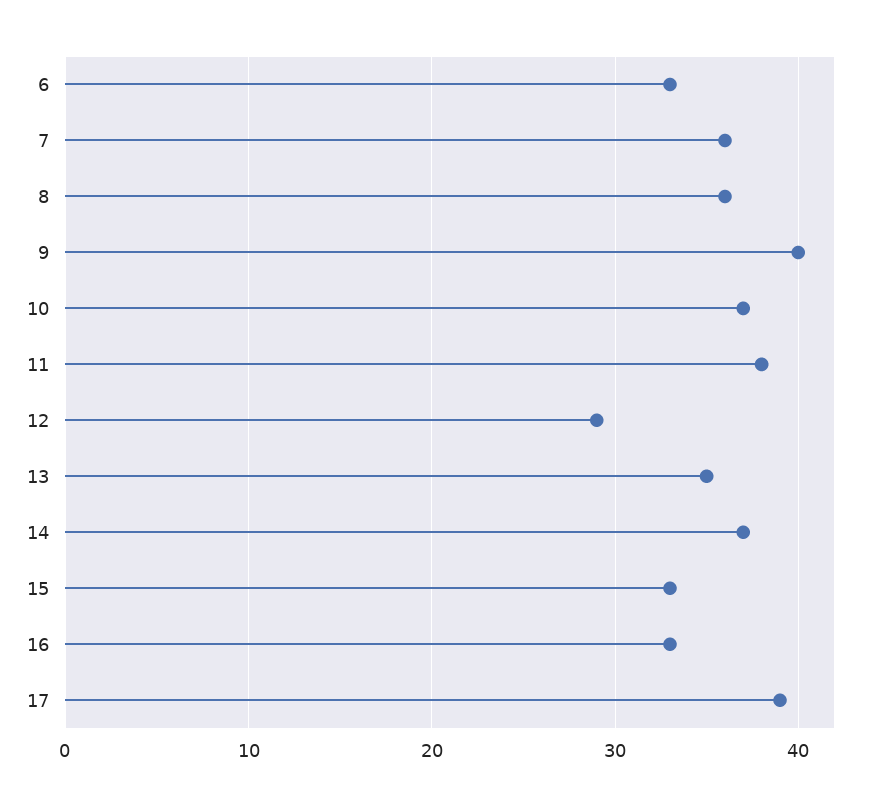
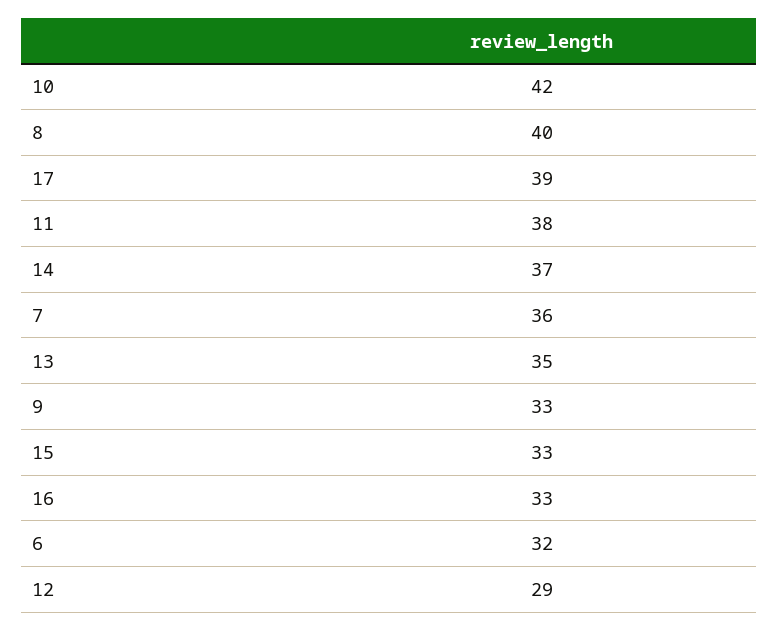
  {
-   "6": 33,
+   "6": 32,
    "7": 36,
-   "8": 36,
+   "8": 40,
-   "9": 40,
+   "9": 33,
-   "10": 37,
+   "10": 42,
    "11": 38,
    "12": 29,
    "13": 35,
    "14": 37,
    "15": 33,
    "16": 33,
    "17": 39
  }

